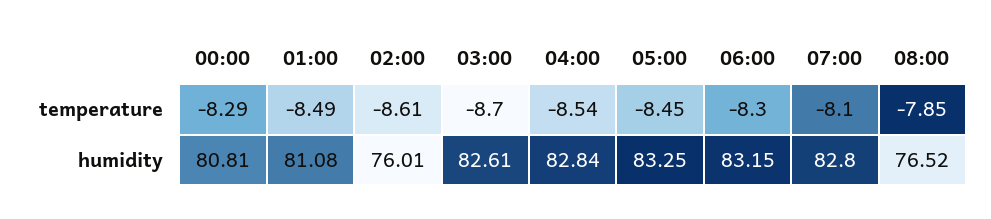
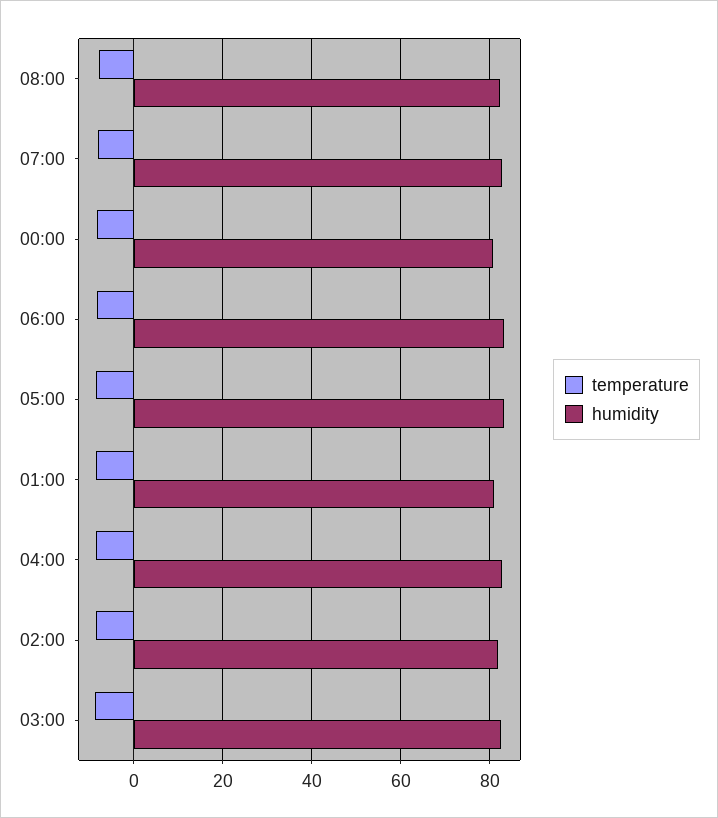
  {
    "temperature": {
      "00:00": -8.29,
      "01:00": -8.49,
      "02:00": -8.61,
      "03:00": -8.7,
      "04:00": -8.54,
      "05:00": -8.45,
      "06:00": -8.3,
      "07:00": -8.1,
      "08:00": -7.85
    },
    "humidity": {
      "00:00": 80.81,
      "01:00": 81.08,
-     "02:00": 76.01,
+     "02:00": 82,
      "03:00": 82.61,
      "04:00": 82.84,
      "05:00": 83.25,
      "06:00": 83.15,
      "07:00": 82.8,
-     "08:00": 76.52
+     "08:00": 82
    }
  }

